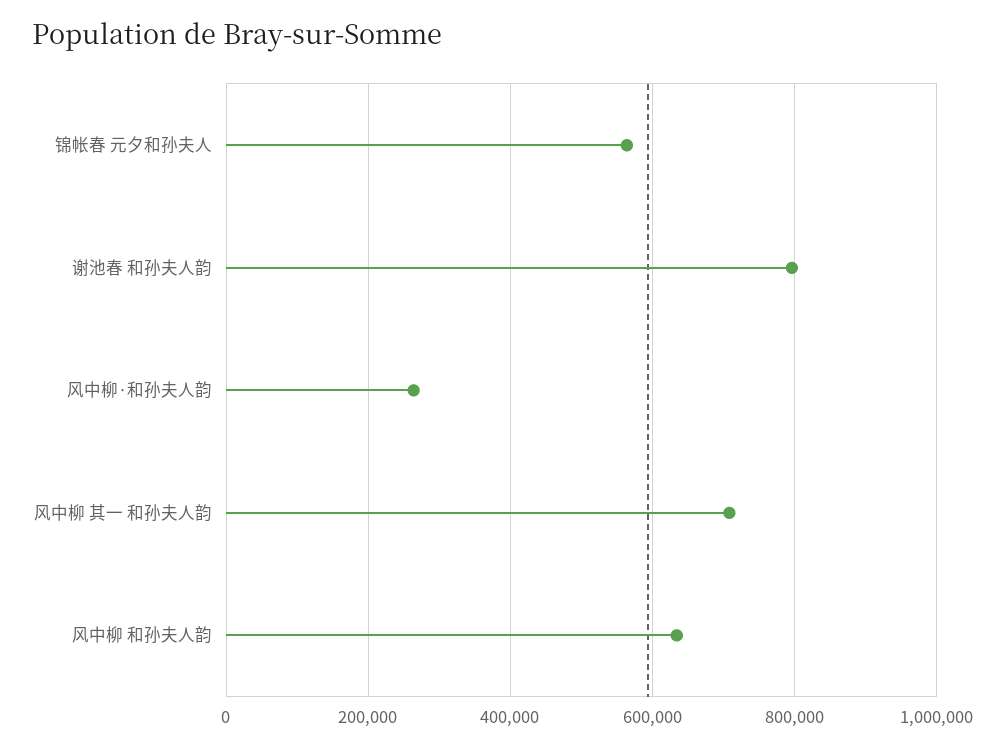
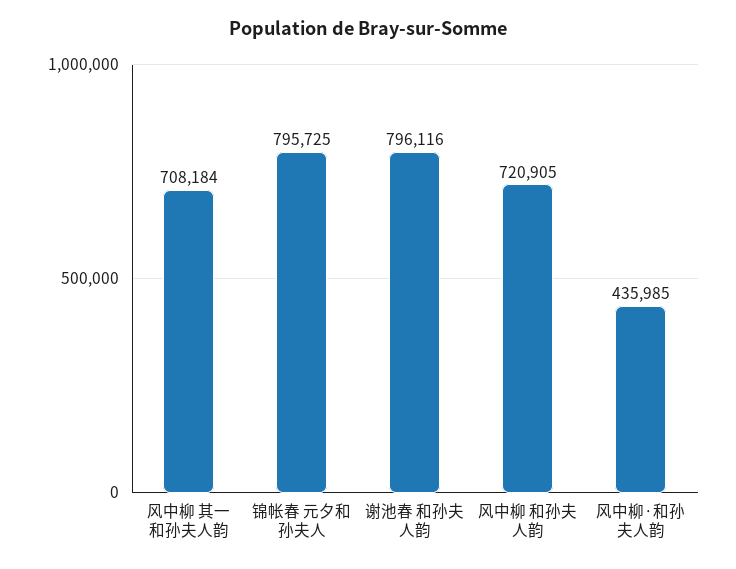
  {
-   "锦帐春 元夕和孙夫人": 560000,
+   "锦帐春 元夕和孙夫人": 795725,
    "谢池春 和孙夫人韵": 796116,
-   "风中柳·和孙夫人韵": 260000,
+   "风中柳·和孙夫人韵": 435985,
    "风中柳 其一 和孙夫人韵": 708184,
-   "风中柳 和孙夫人韵": 640000
+   "风中柳 和孙夫人韵": 720905
  }

